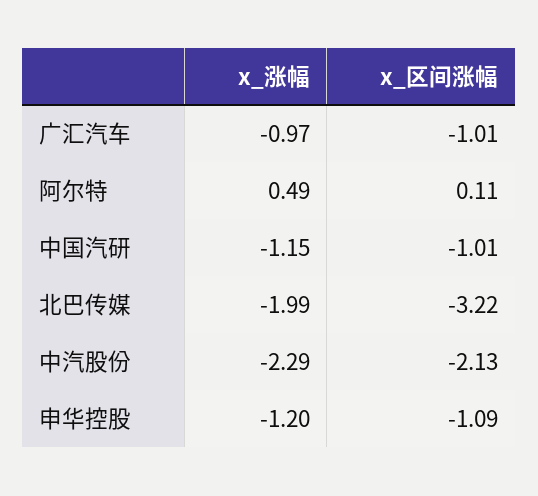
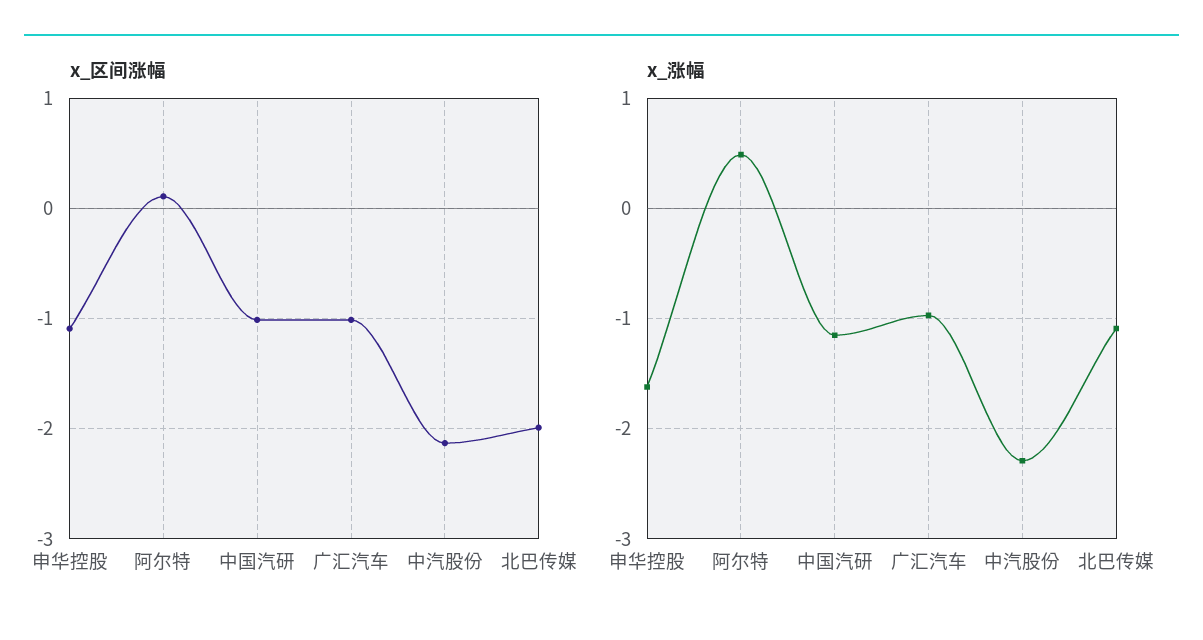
  {
    "x_涨幅": {
      "广汇汽车": -0.97,
      "阿尔特": 0.49,
      "中国汽研": -1.15,
-     "北巴传媒": -1.99,
+     "北巴传媒": -1.1,
      "中汽股份": -2.29,
-     "申华控股": -1.2
+     "申华控股": -1.6
    },
    "x_区间涨幅": {
      "广汇汽车": -1.01,
      "阿尔特": 0.11,
      "中国汽研": -1.01,
-     "北巴传媒": -3.22,
+     "北巴传媒": -2,
      "中汽股份": -2.13,
      "申华控股": -1.09
    }
  }

